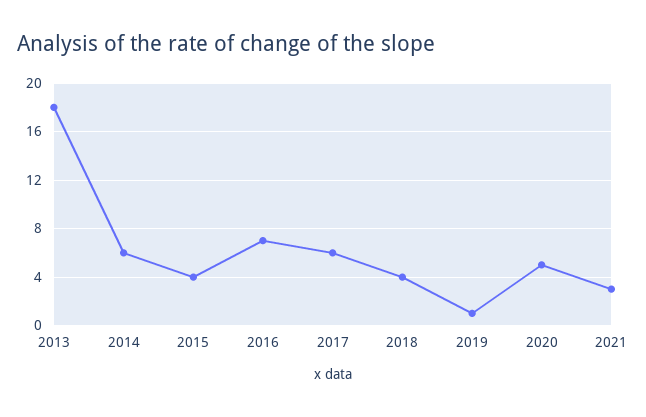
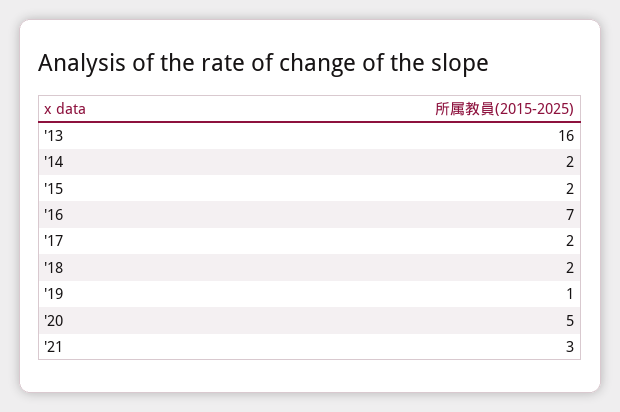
  {
-   "2013": 18,
+   "2013": 16,
-   "2014": 6,
+   "2014": 2,
-   "2015": 4,
+   "2015": 2,
    "2016": 7,
-   "2017": 6,
+   "2017": 2,
-   "2018": 4,
+   "2018": 2,
    "2019": 1,
    "2020": 5,
    "2021": 3
  }

